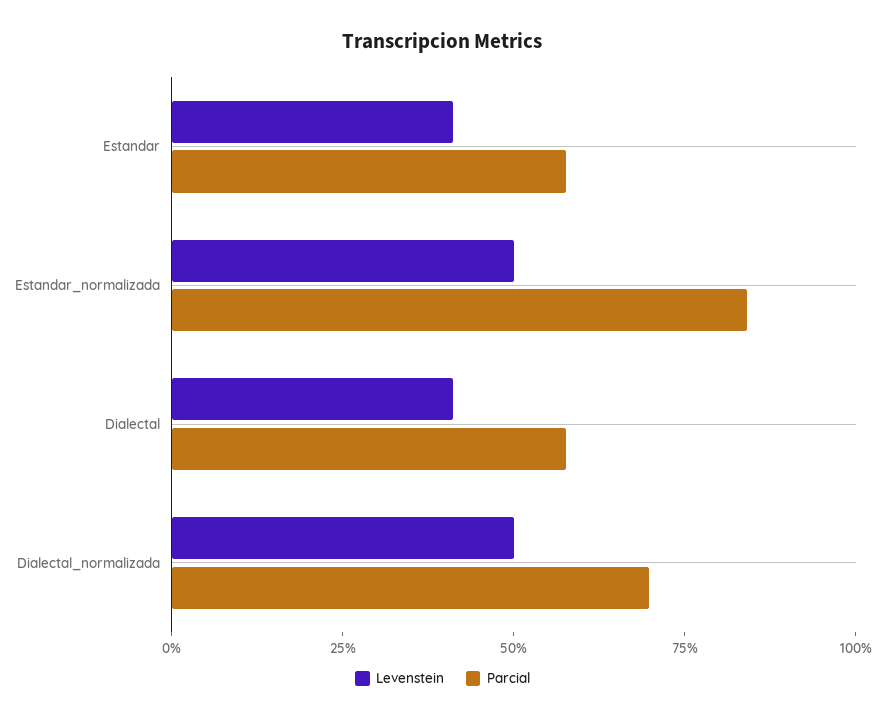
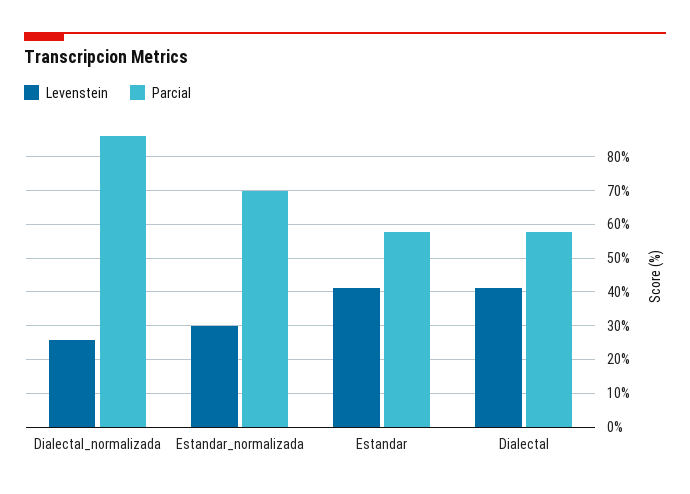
  {
    "Levenstein": {
      "Estandar": 42,
-     "Estandar_normalizada": 50,
+     "Estandar_normalizada": 30,
      "Dialectal": 42,
-     "Dialectal_normalizada": 50
+     "Dialectal_normalizada": 26
    },
    "Parcial": {
      "Estandar": 58,
-     "Estandar_normalizada": 85,
+     "Estandar_normalizada": 70,
      "Dialectal": 58,
-     "Dialectal_normalizada": 70
+     "Dialectal_normalizada": 86
    }
  }

